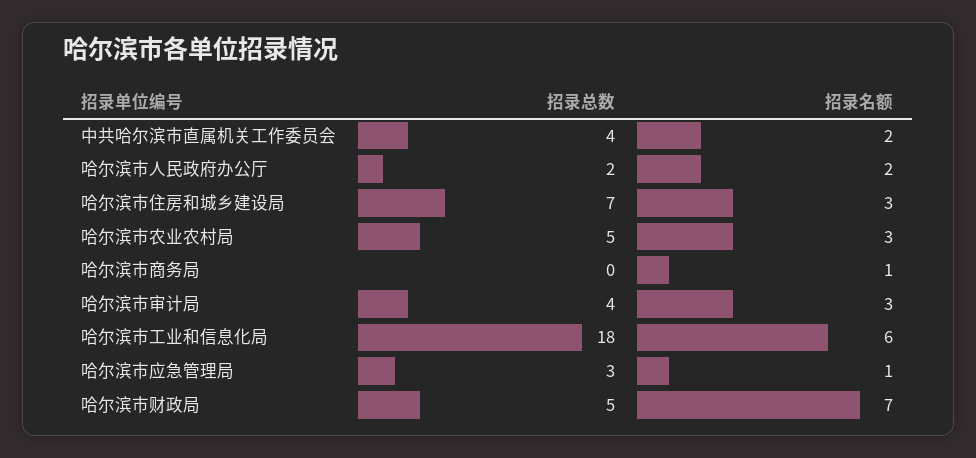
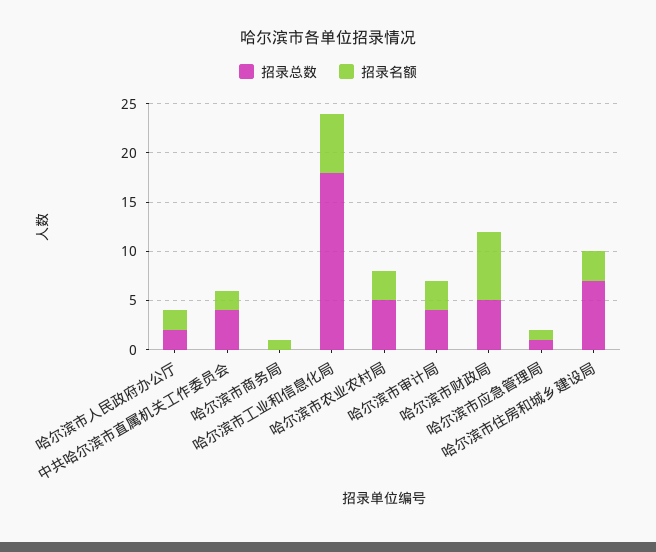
  {
    "招录总数": {
      "中共哈尔滨市直属机关工作委员会": 4,
      "哈尔滨市人民政府办公厅": 2,
      "哈尔滨市住房和城乡建设局": 7,
      "哈尔滨市农业农村局": 5,
      "哈尔滨市商务局": 0,
      "哈尔滨市审计局": 4,
      "哈尔滨市工业和信息化局": 18,
-     "哈尔滨市应急管理局": 3,
+     "哈尔滨市应急管理局": 1,
      "哈尔滨市财政局": 5
    },
    "招录名额": {
      "中共哈尔滨市直属机关工作委员会": 2,
      "哈尔滨市人民政府办公厅": 2,
      "哈尔滨市住房和城乡建设局": 3,
      "哈尔滨市农业农村局": 3,
      "哈尔滨市商务局": 1,
      "哈尔滨市审计局": 3,
      "哈尔滨市工业和信息化局": 6,
      "哈尔滨市应急管理局": 1,
      "哈尔滨市财政局": 7
    }
  }

